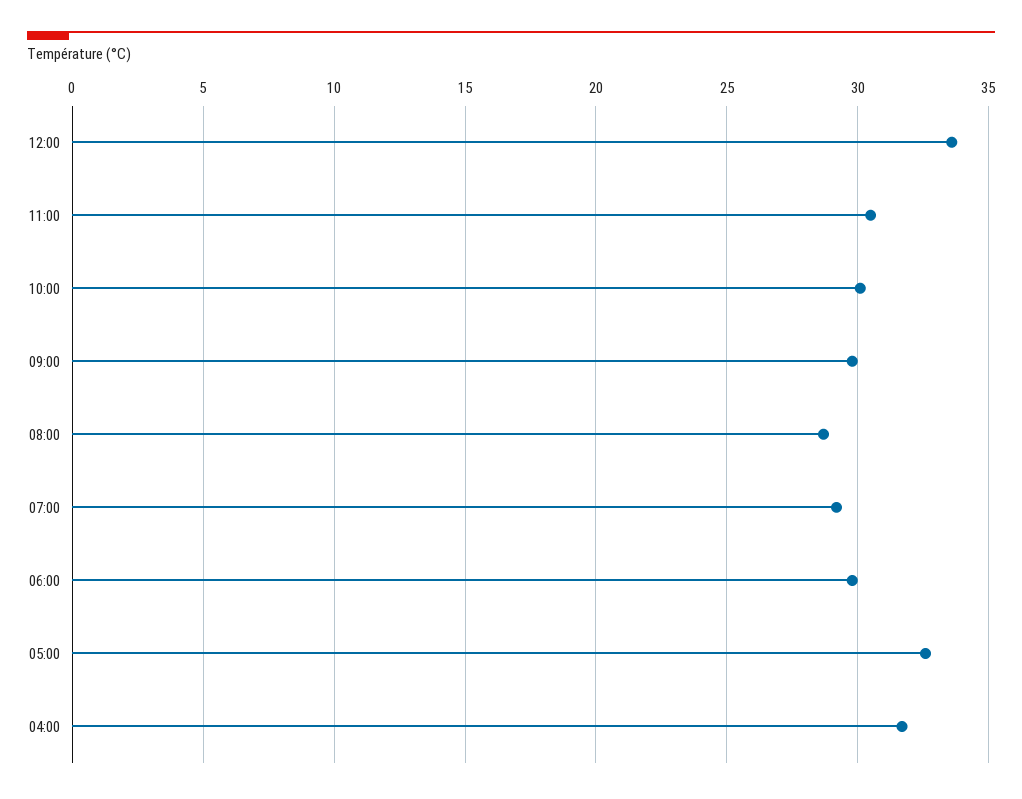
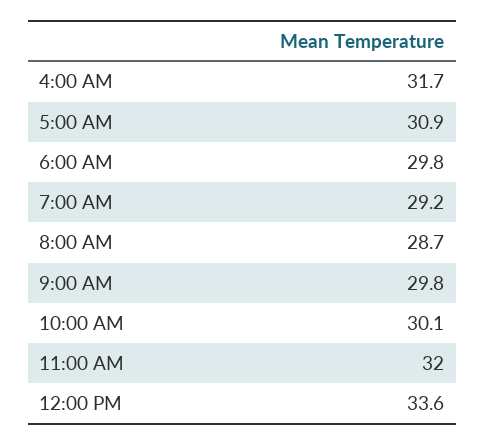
  {
    "12:00": 33.6,
-   "11:00": 30.5,
+   "11:00": 32,
    "10:00": 30.1,
    "09:00": 29.8,
    "08:00": 28.7,
    "07:00": 29.2,
    "06:00": 29.8,
-   "05:00": 32.5,
+   "05:00": 30.9,
    "04:00": 31.7
  }

